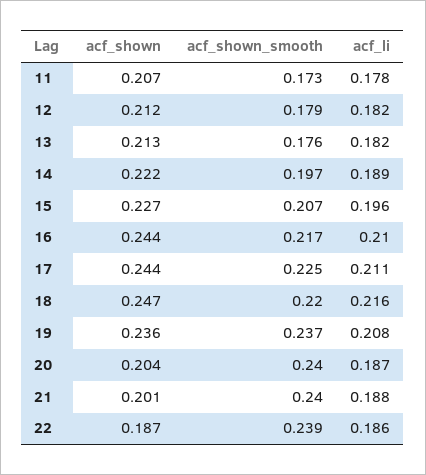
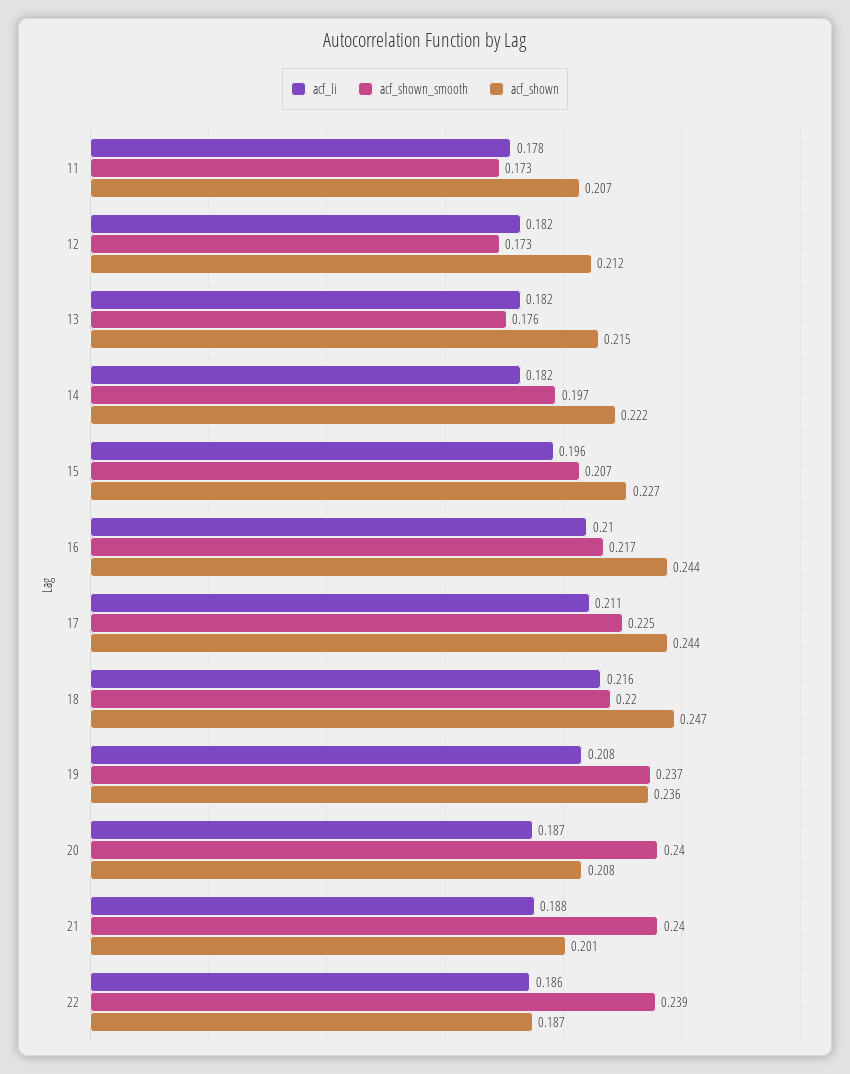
  {
    "acf_shown": {
      "11": 0.207,
      "12": 0.212,
-     "13": 0.213,
+     "13": 0.215,
      "14": 0.222,
      "15": 0.227,
      "16": 0.244,
      "17": 0.244,
      "18": 0.247,
      "19": 0.236,
-     "20": 0.204,
+     "20": 0.208,
      "21": 0.201,
      "22": 0.187
    },
    "acf_shown_smooth": {
      "11": 0.173,
-     "12": 0.179,
+     "12": 0.173,
      "13": 0.176,
      "14": 0.197,
      "15": 0.207,
      "16": 0.217,
      "17": 0.225,
      "18": 0.22,
      "19": 0.237,
      "20": 0.24,
      "21": 0.24,
      "22": 0.239
    },
    "acf_li": {
      "11": 0.178,
      "12": 0.182,
      "13": 0.182,
-     "14": 0.189,
+     "14": 0.182,
      "15": 0.196,
      "16": 0.21,
      "17": 0.211,
      "18": 0.216,
      "19": 0.208,
      "20": 0.187,
      "21": 0.188,
      "22": 0.186
    }
  }

